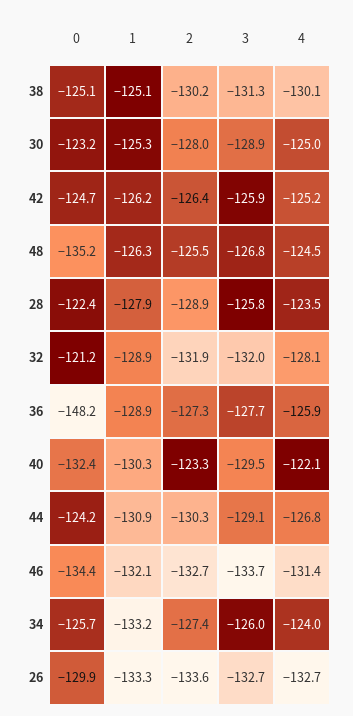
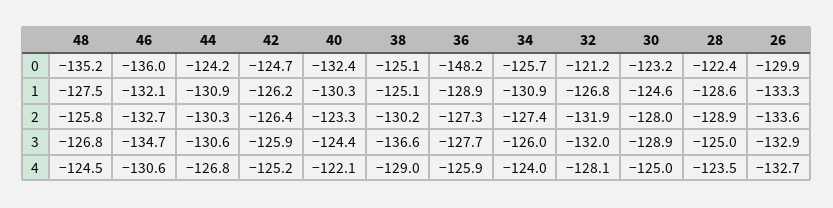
  {
    "0": {
      "38": -125.1,
      "30": -123.2,
      "42": -124.7,
      "48": -135.2,
      "28": -122.4,
      "32": -121.2,
      "36": -148.2,
      "40": -132.4,
      "44": -124.2,
-     "46": -134.4,
+     "46": -136,
      "34": -125.7,
      "26": -129.9
    },
    "1": {
      "38": -125.1,
-     "30": -125.3,
+     "30": -124.6,
      "42": -126.2,
-     "48": -126.3,
+     "48": -127.5,
-     "28": -127.9,
+     "28": -128.6,
-     "32": -128.9,
+     "32": -126.8,
      "36": -128.9,
      "40": -130.3,
      "44": -130.9,
      "46": -132.1,
-     "34": -133.2,
+     "34": -130.9,
      "26": -133.3
    },
    "2": {
      "38": -130.2,
      "30": -128,
      "42": -126.4,
-     "48": -125.5,
+     "48": -125.8,
      "28": -128.9,
      "32": -131.9,
      "36": -127.3,
      "40": -123.3,
      "44": -130.3,
      "46": -132.7,
      "34": -127.4,
      "26": -133.6
    },
    "3": {
-     "38": -131.3,
+     "38": -136.6,
      "30": -128.9,
      "42": -125.9,
      "48": -126.8,
-     "28": -125.8,
+     "28": -125,
      "32": -132,
      "36": -127.7,
-     "40": -129.5,
+     "40": -124.4,
-     "44": -129.1,
+     "44": -130.6,
-     "46": -133.7,
+     "46": -134.7,
      "34": -126,
-     "26": -132.7
+     "26": -132.9
    },
    "4": {
-     "38": -130.1,
+     "38": -129,
      "30": -125,
      "42": -125.2,
      "48": -124.5,
      "28": -123.5,
      "32": -128.1,
      "36": -125.9,
      "40": -122.1,
      "44": -126.8,
-     "46": -131.4,
+     "46": -130.6,
      "34": -124,
      "26": -132.7
    }
  }

